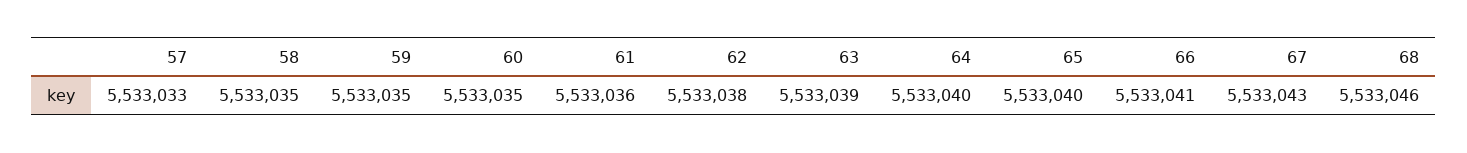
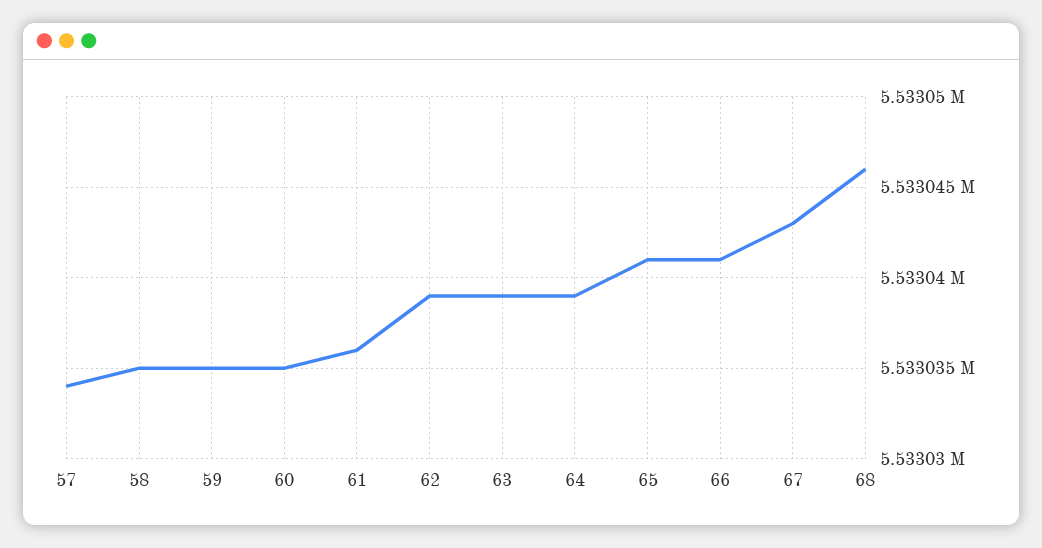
  {
-   "57": 5533033,
+   "57": 5533034,
    "58": 5533035,
    "59": 5533035,
    "60": 5533035,
    "61": 5533036,
-   "62": 5533038,
+   "62": 5533039,
    "63": 5533039,
-   "64": 5533040,
+   "64": 5533039,
-   "65": 5533040,
+   "65": 5533041,
    "66": 5533041,
    "67": 5533043,
    "68": 5533046
  }

